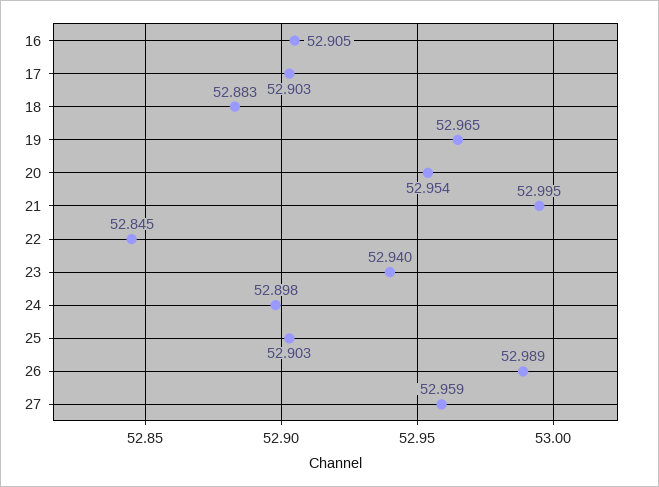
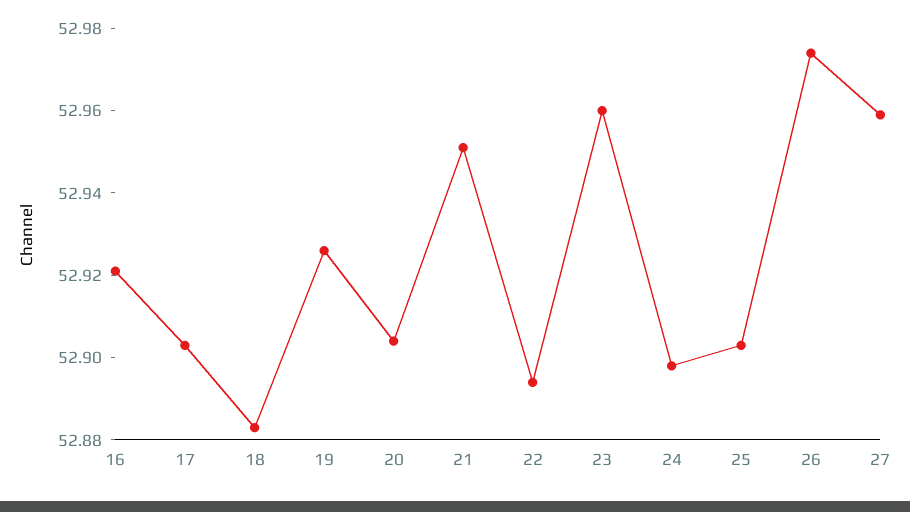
  {
-   "16": 52.905,
+   "16": 52.92,
    "17": 52.903,
    "18": 52.883,
-   "19": 52.965,
+   "19": 52.925,
-   "20": 52.954,
+   "20": 52.905,
-   "21": 52.995,
+   "21": 52.95,
-   "22": 52.845,
+   "22": 52.895,
-   "23": 52.94,
+   "23": 52.96,
    "24": 52.898,
    "25": 52.903,
-   "26": 52.989,
+   "26": 52.975,
    "27": 52.959
  }

